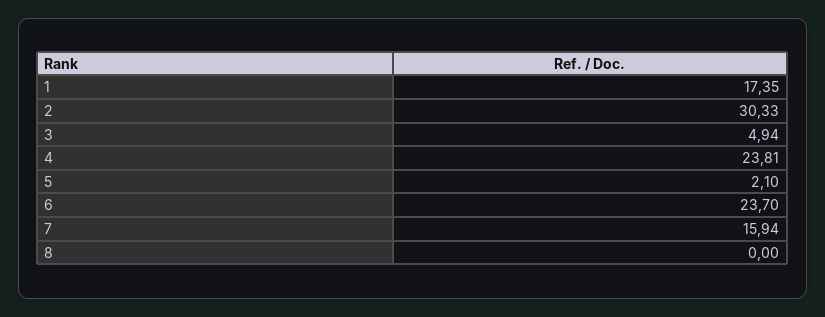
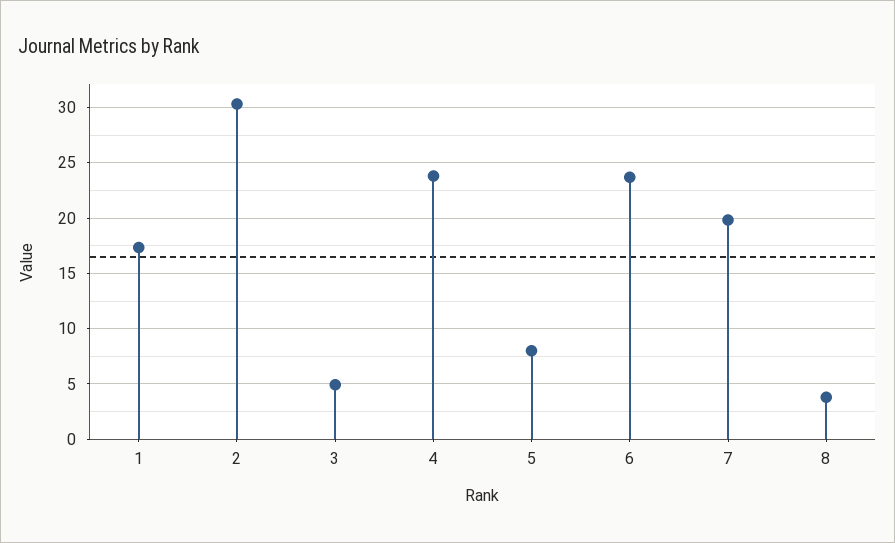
  {
    "1": 17.35,
    "2": 30.33,
    "3": 4.94,
    "4": 23.81,
-   "5": 2.1,
+   "5": 8,
    "6": 23.7,
-   "7": 15.94,
+   "7": 20,
-   "8": 0
+   "8": 4
  }

